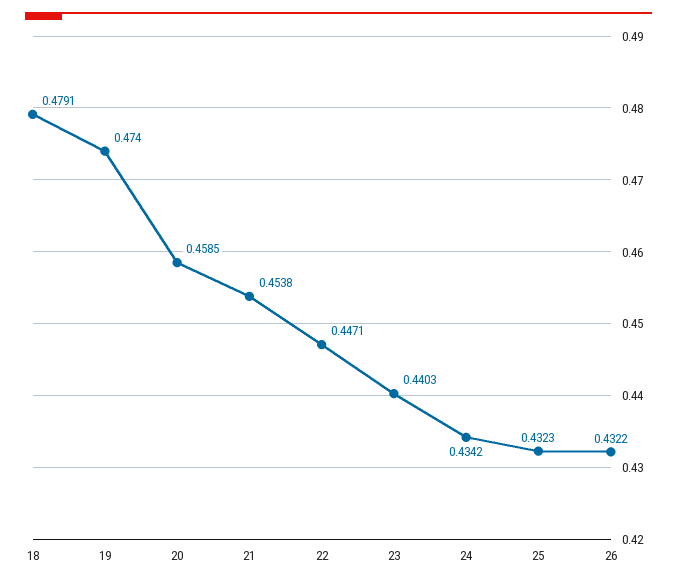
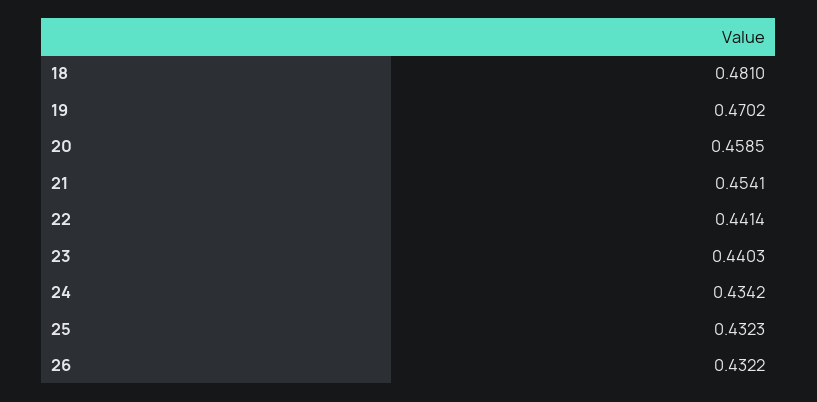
  {
-   "18": 0.4791,
+   "18": 0.481,
-   "19": 0.474,
+   "19": 0.4702,
    "20": 0.4585,
-   "21": 0.4538,
+   "21": 0.4541,
-   "22": 0.4471,
+   "22": 0.4414,
    "23": 0.4403,
    "24": 0.4342,
    "25": 0.4323,
    "26": 0.4322
  }

